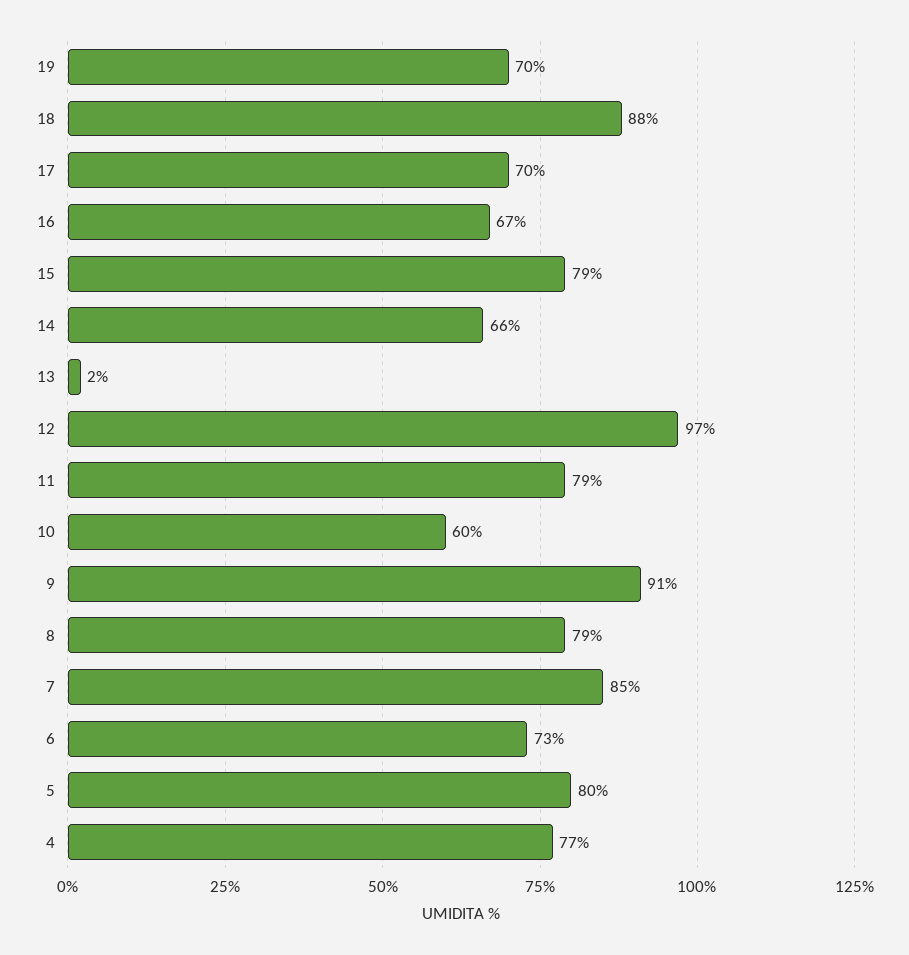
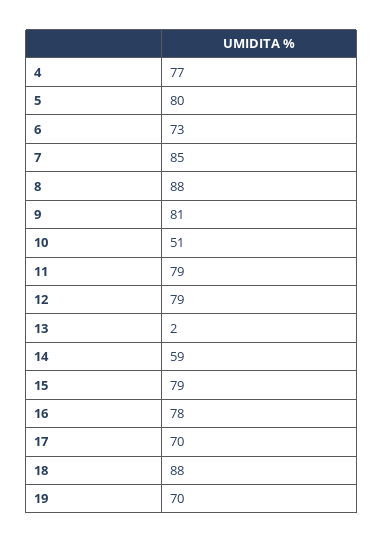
  {
    "19": 70,
    "18": 88,
    "17": 70,
-   "16": 67,
+   "16": 78,
    "15": 79,
-   "14": 66,
+   "14": 59,
    "13": 2,
-   "12": 97,
+   "12": 79,
    "11": 79,
-   "10": 60,
+   "10": 51,
-   "9": 91,
+   "9": 81,
-   "8": 79,
+   "8": 88,
    "7": 85,
    "6": 73,
    "5": 80,
    "4": 77
  }

